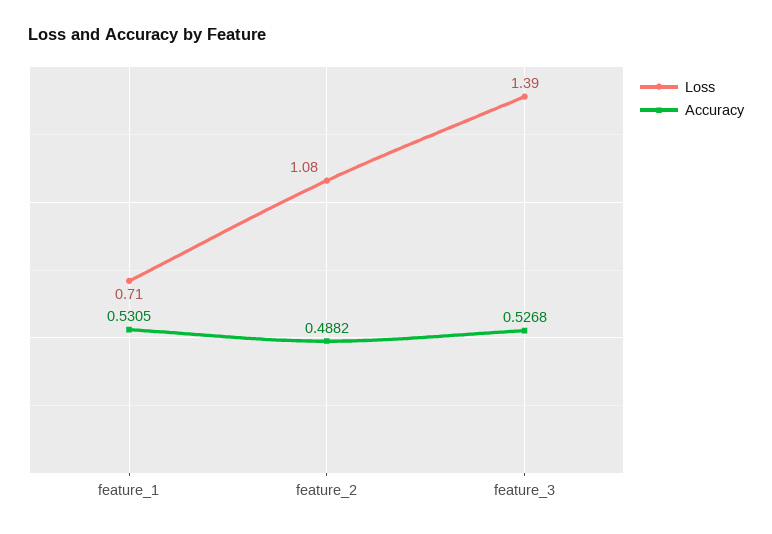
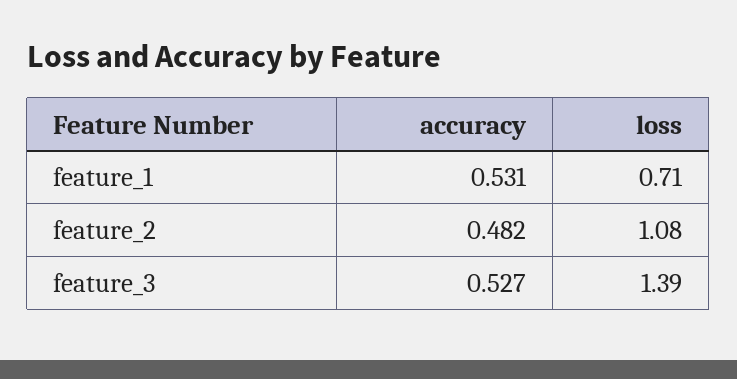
  {
    "Loss": {
      "feature_1": 0.71,
      "feature_2": 1.08,
      "feature_3": 1.39
    },
    "Accuracy": {
      "feature_1": 0.5305,
-     "feature_2": 0.4882,
+     "feature_2": 0.482,
      "feature_3": 0.5268
    }
  }

